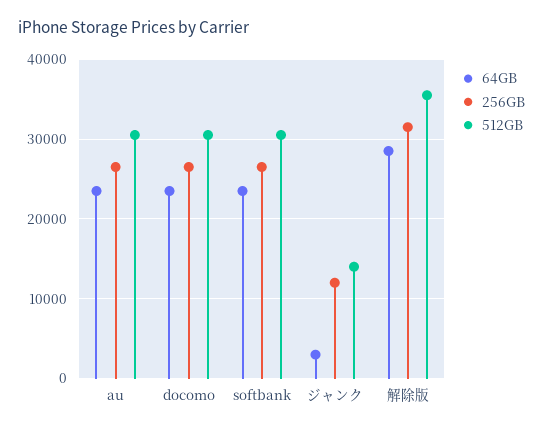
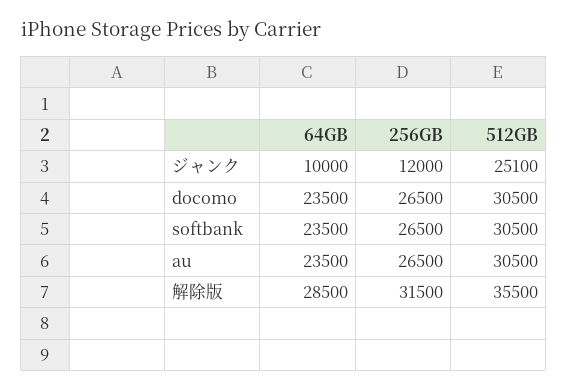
  {
    "64GB": {
      "au": 23500,
      "docomo": 23500,
      "softbank": 23500,
-     "ジャンク": 3000,
+     "ジャンク": 10000,
      "解除版": 28500
    },
    "256GB": {
      "au": 26500,
      "docomo": 26500,
      "softbank": 26500,
      "ジャンク": 12000,
      "解除版": 31500
    },
    "512GB": {
      "au": 30500,
      "docomo": 30500,
      "softbank": 30500,
-     "ジャンク": 14000,
+     "ジャンク": 25100,
      "解除版": 35500
    }
  }

